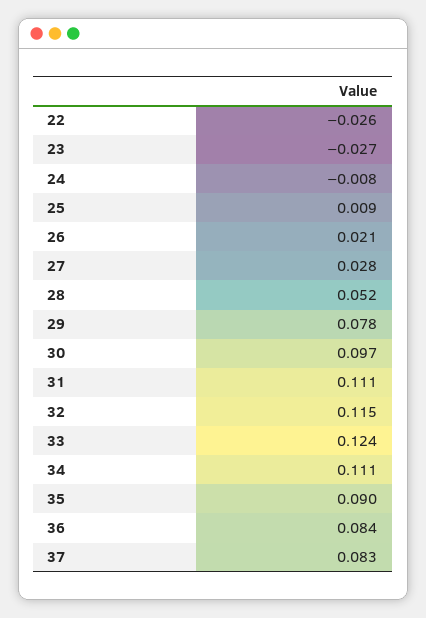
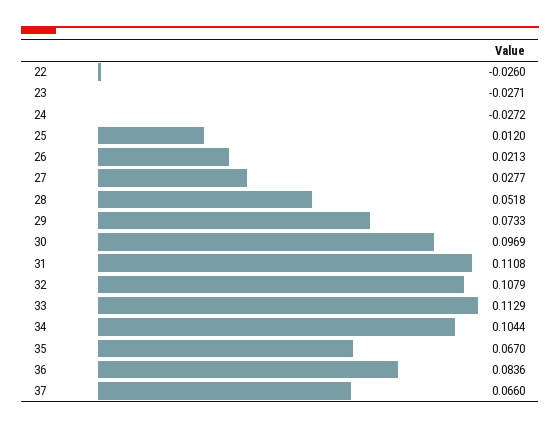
  {
    "22": -0.026,
    "23": -0.0271,
-   "24": -0.008,
+   "24": -0.0272,
-   "25": 0.009,
+   "25": 0.012,
    "26": 0.0213,
    "27": 0.0277,
    "28": 0.0518,
-   "29": 0.078,
+   "29": 0.0733,
    "30": 0.0969,
    "31": 0.1108,
-   "32": 0.115,
+   "32": 0.1079,
-   "33": 0.124,
+   "33": 0.1129,
-   "34": 0.111,
+   "34": 0.1044,
-   "35": 0.09,
+   "35": 0.067,
    "36": 0.0836,
-   "37": 0.083
+   "37": 0.066
  }

